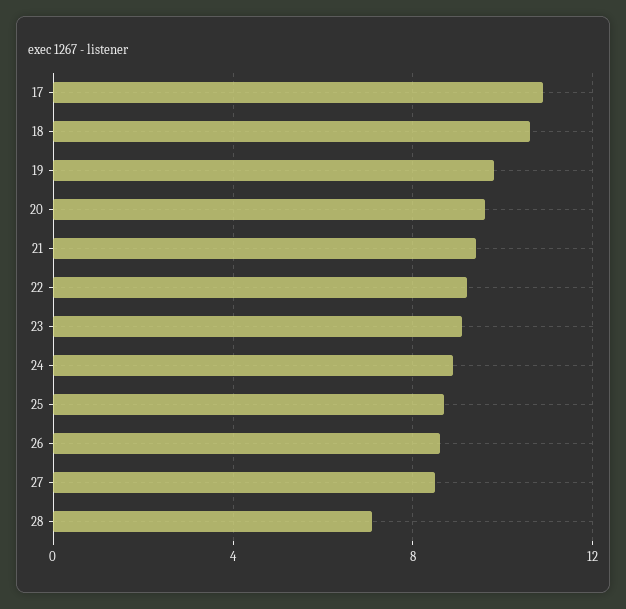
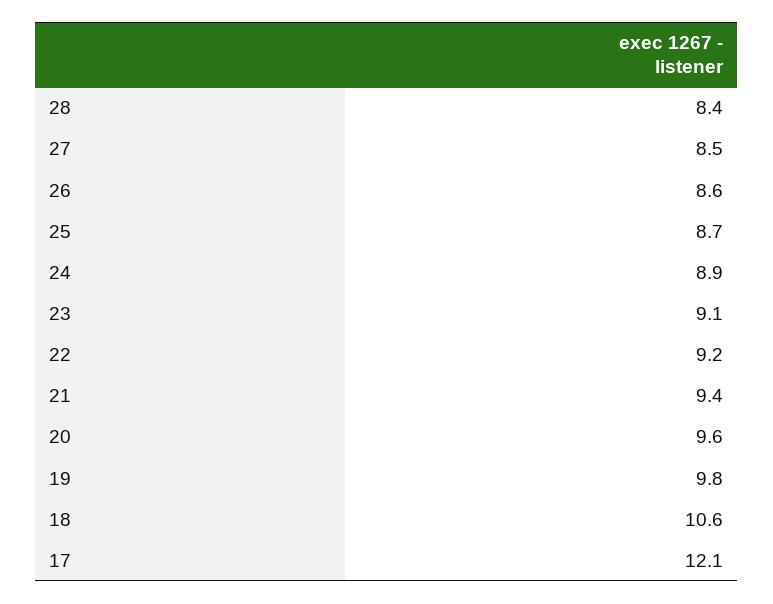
  {
-   "17": 11,
+   "17": 12.1,
    "18": 10.6,
    "19": 9.8,
    "20": 9.6,
    "21": 9.4,
    "22": 9.2,
    "23": 9.1,
    "24": 8.9,
    "25": 8.7,
    "26": 8.6,
    "27": 8.5,
-   "28": 7
+   "28": 8.4
  }

